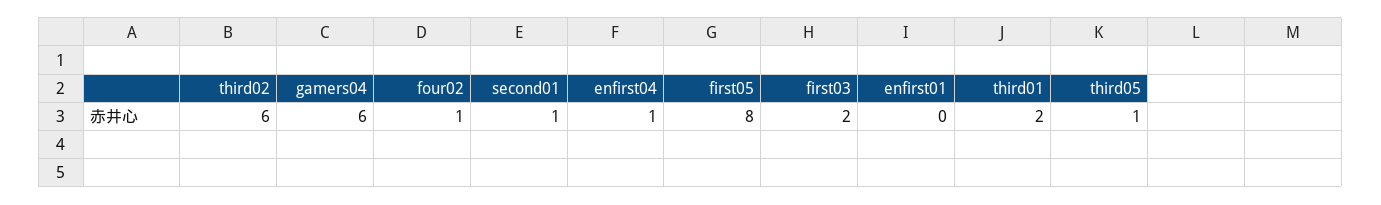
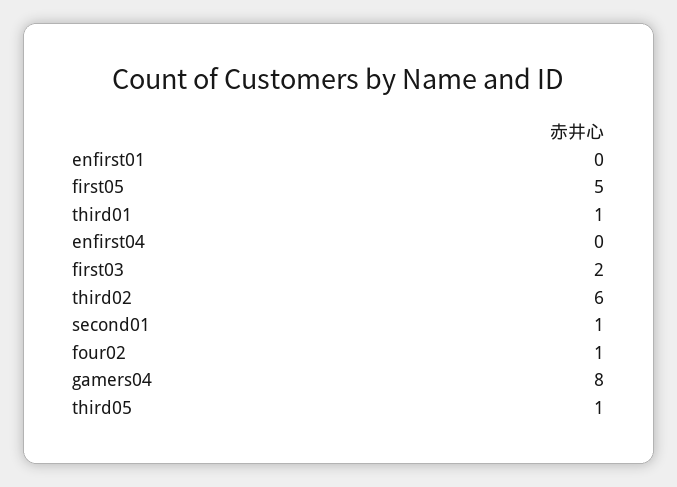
  {
    "third02": 6,
-   "gamers04": 6,
+   "gamers04": 8,
    "four02": 1,
    "second01": 1,
-   "enfirst04": 1,
+   "enfirst04": 0,
-   "first05": 8,
+   "first05": 5,
    "first03": 2,
    "enfirst01": 0,
-   "third01": 2,
+   "third01": 1,
    "third05": 1
  }

